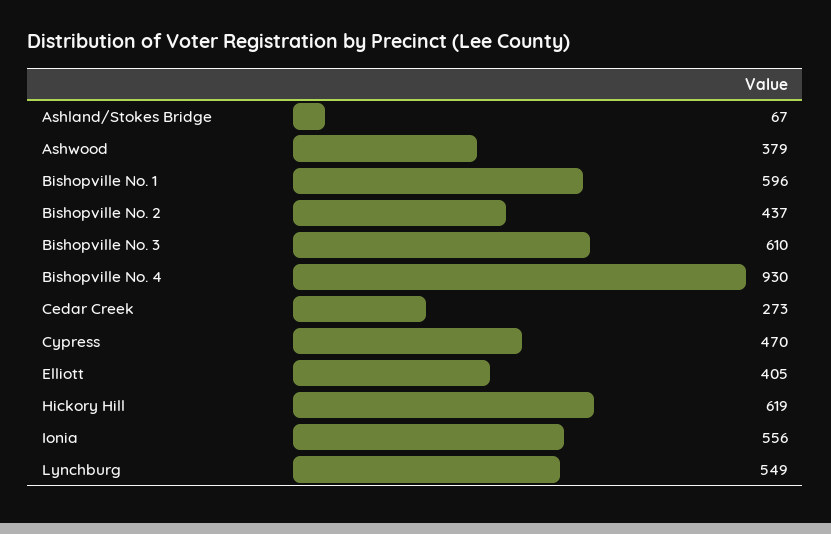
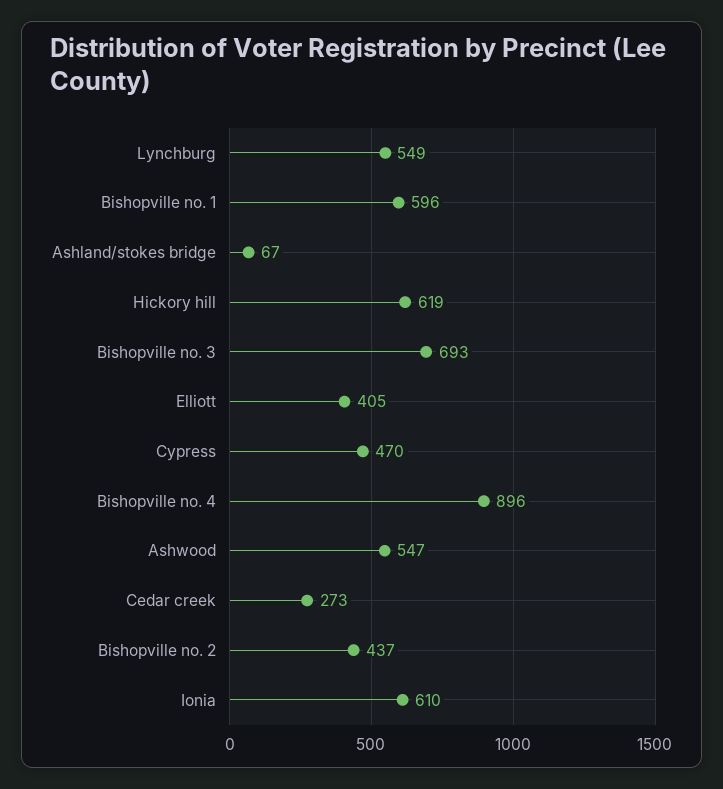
  {
    "Ashland/Stokes Bridge": 67,
-   "Ashwood": 379,
+   "Ashwood": 547,
    "Bishopville No. 1": 596,
    "Bishopville No. 2": 437,
-   "Bishopville No. 3": 610,
+   "Bishopville No. 3": 693,
-   "Bishopville No. 4": 930,
+   "Bishopville No. 4": 896,
    "Cedar Creek": 273,
    "Cypress": 470,
    "Elliott": 405,
    "Hickory Hill": 619,
-   "Ionia": 556,
+   "Ionia": 610,
    "Lynchburg": 549
  }

